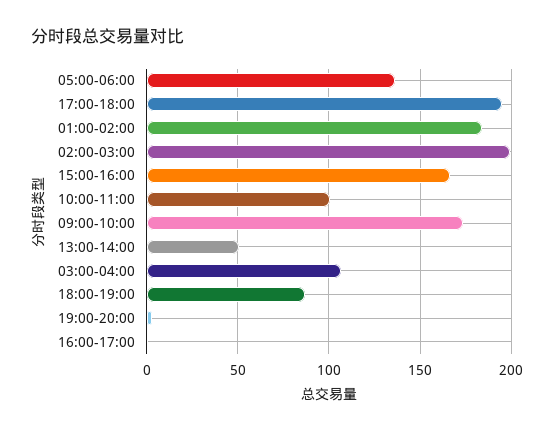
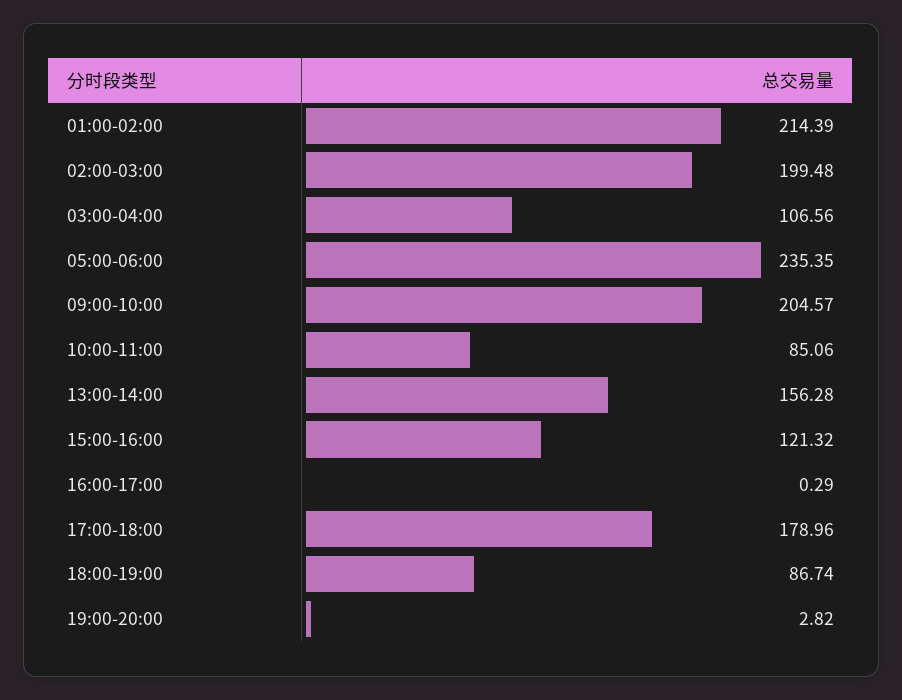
  {
-   "05:00-06:00": 135,
+   "05:00-06:00": 235.35,
-   "17:00-18:00": 195,
+   "17:00-18:00": 178.96,
-   "01:00-02:00": 185,
+   "01:00-02:00": 214.39,
    "02:00-03:00": 199.48,
-   "15:00-16:00": 165,
+   "15:00-16:00": 121.32,
-   "10:00-11:00": 100,
+   "10:00-11:00": 85.06,
-   "09:00-10:00": 175,
+   "09:00-10:00": 204.57,
-   "13:00-14:00": 50,
+   "13:00-14:00": 156.28,
    "03:00-04:00": 106.56,
    "18:00-19:00": 86.74,
    "19:00-20:00": 2.82,
    "16:00-17:00": 0.29
  }

